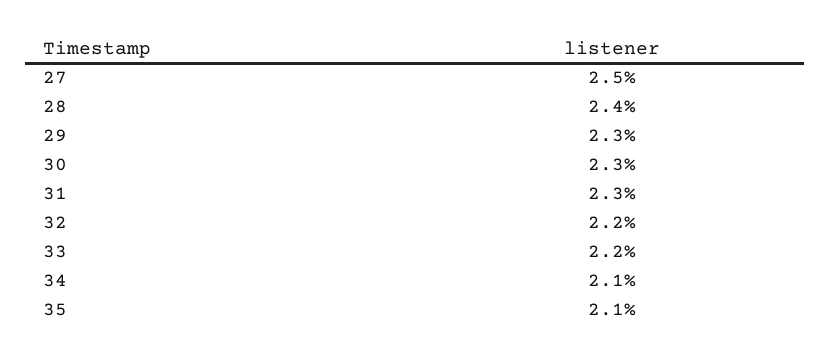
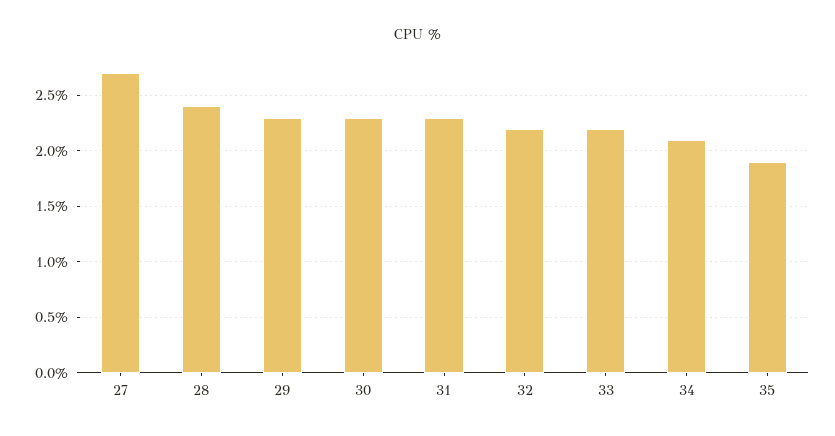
  {
-   "27": 2.5,
+   "27": 2.7,
    "28": 2.4,
    "29": 2.3,
    "30": 2.3,
    "31": 2.3,
    "32": 2.2,
    "33": 2.2,
    "34": 2.1,
-   "35": 2.1
+   "35": 1.9
  }

